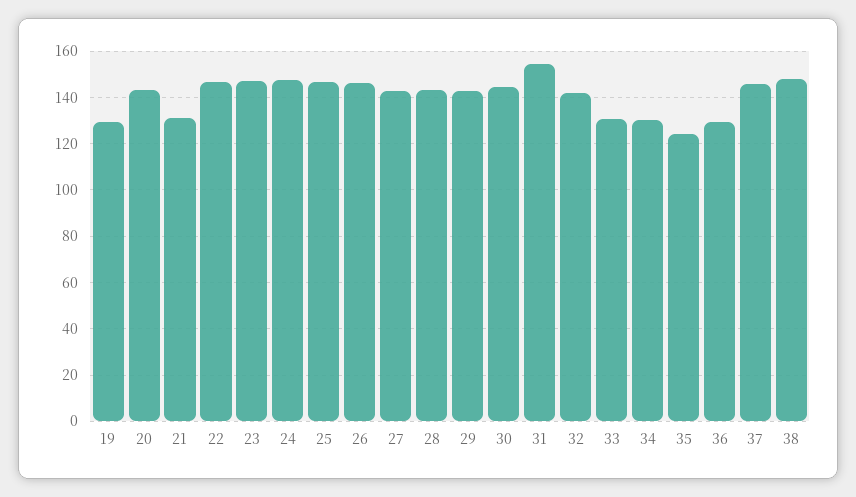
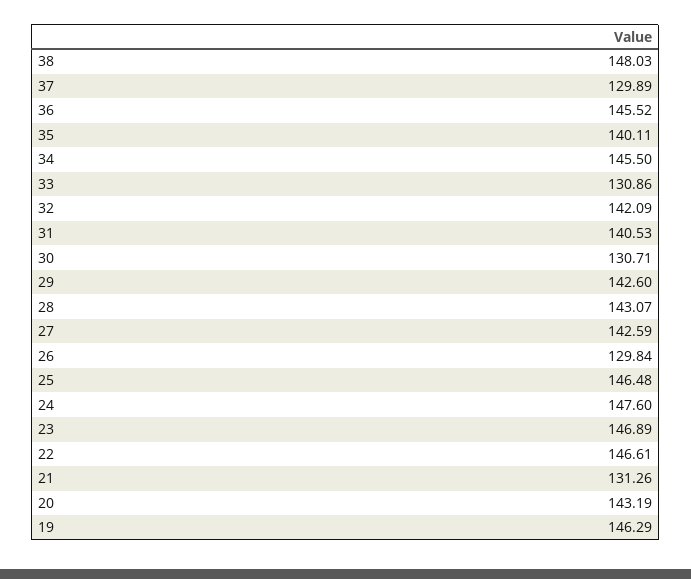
  {
-   "19": 130,
+   "19": 146.29,
    "20": 143.19,
    "21": 131.26,
    "22": 146.61,
    "23": 146.89,
    "24": 147.6,
    "25": 146.48,
-   "26": 145,
+   "26": 129.84,
    "27": 142.59,
    "28": 143.07,
    "29": 142.6,
-   "30": 145,
+   "30": 130.71,
-   "31": 155,
+   "31": 140.53,
    "32": 142.09,
    "33": 130.86,
-   "34": 130,
+   "34": 145.5,
-   "35": 125,
+   "35": 140.11,
-   "36": 130,
+   "36": 145.52,
-   "37": 145,
+   "37": 129.89,
    "38": 148.03
  }

